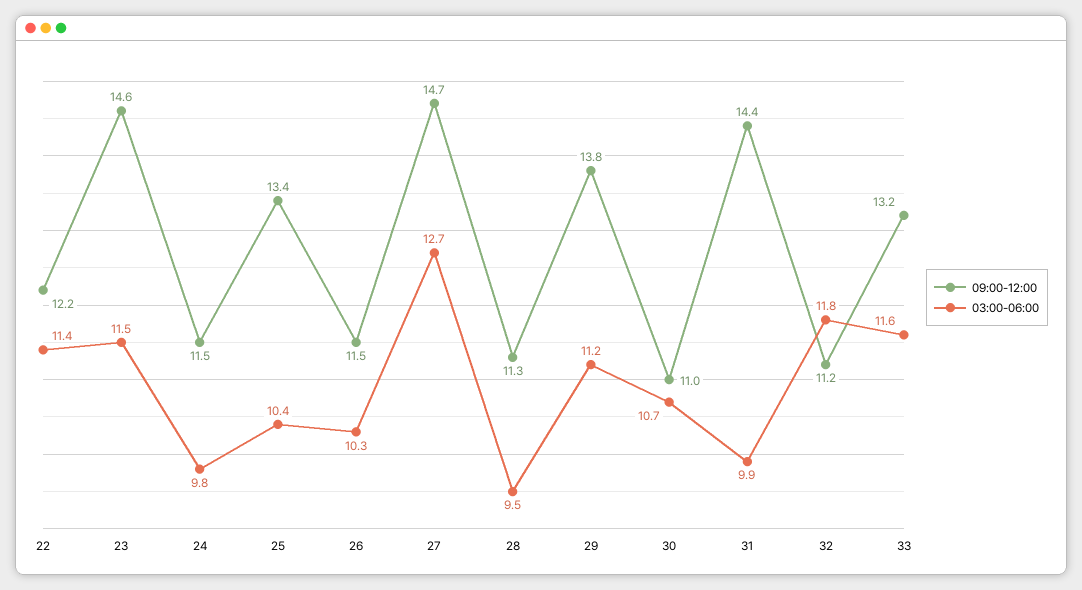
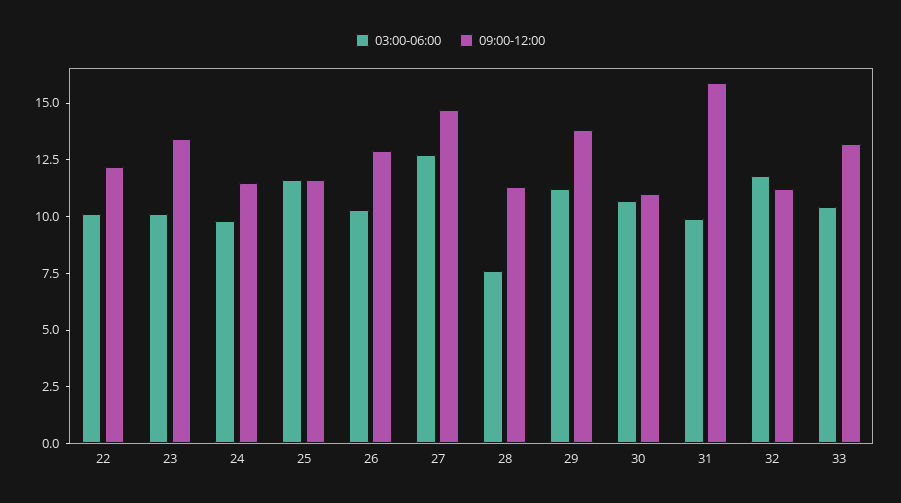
  {
    "09:00-12:00": {
      "22": 12.2,
-     "23": 14.6,
+     "23": 13.5,
      "24": 11.5,
-     "25": 13.4,
+     "25": 11.5,
-     "26": 11.5,
+     "26": 13,
      "27": 14.7,
      "28": 11.3,
      "29": 13.8,
      "30": 11,
-     "31": 14.4,
+     "31": 16,
      "32": 11.2,
      "33": 13.2
    },
    "03:00-06:00": {
-     "22": 11.4,
+     "22": 10,
-     "23": 11.5,
+     "23": 10,
      "24": 9.8,
-     "25": 10.4,
+     "25": 11.5,
      "26": 10.3,
      "27": 12.7,
-     "28": 9.5,
+     "28": 7.5,
      "29": 11.2,
      "30": 10.7,
      "31": 9.9,
      "32": 11.8,
-     "33": 11.6
+     "33": 10.5
    }
  }

